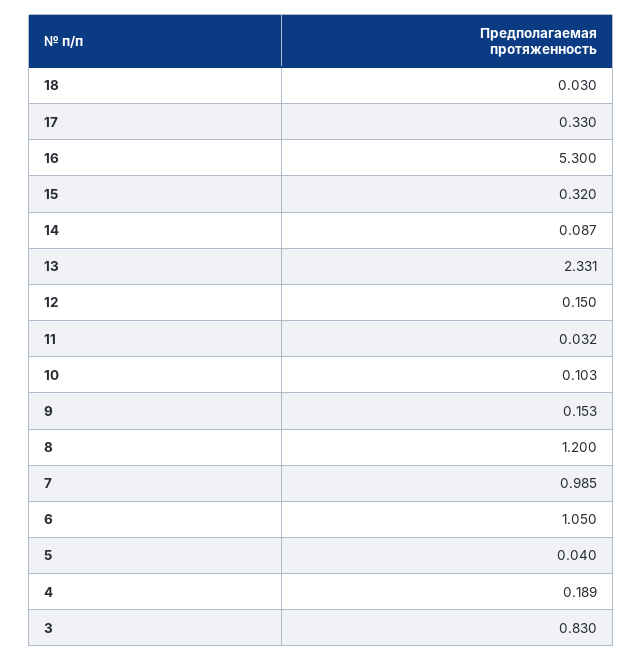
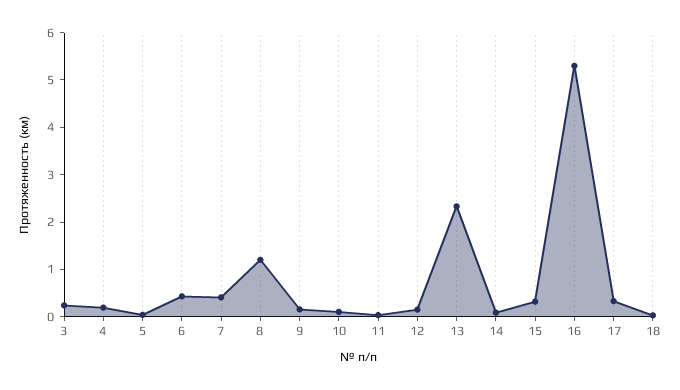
  {
    "18": 0.03,
    "17": 0.33,
    "16": 5.3,
    "15": 0.32,
    "14": 0.087,
    "13": 2.331,
    "12": 0.15,
    "11": 0.032,
    "10": 0.103,
    "9": 0.153,
    "8": 1.2,
-   "7": 0.985,
+   "7": 0.4,
-   "6": 1.05,
+   "6": 0.4,
    "5": 0.04,
    "4": 0.189,
-   "3": 0.83
+   "3": 0.2
  }

